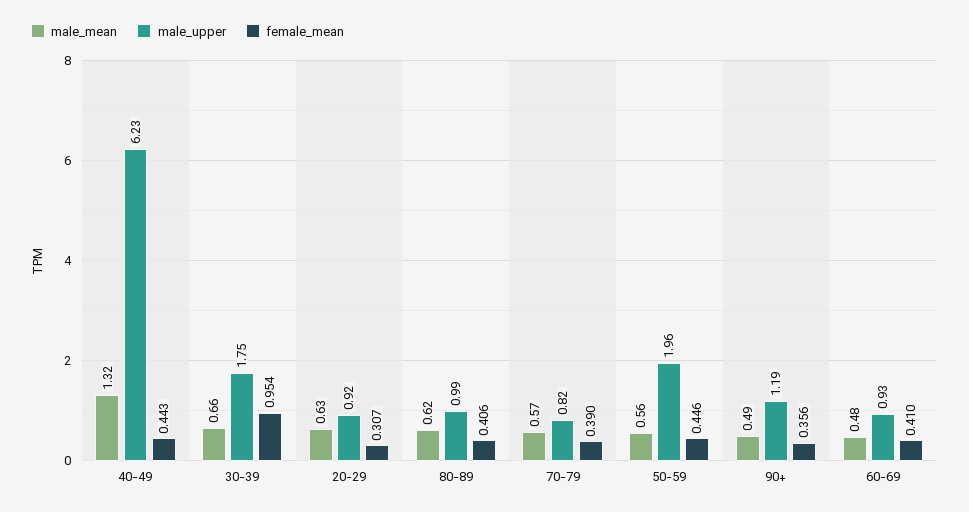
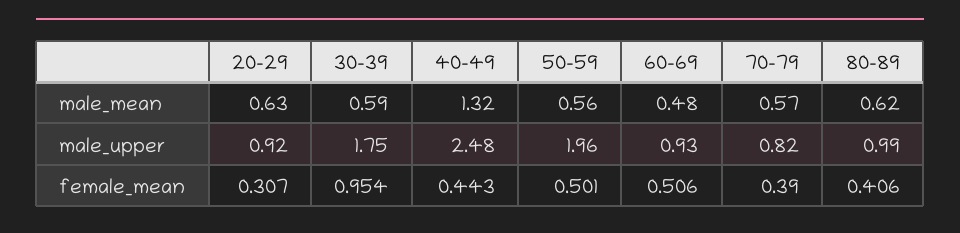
  {
    "male_mean": {
      "40-49": 1.32,
-     "30-39": 0.66,
+     "30-39": 0.59,
      "20-29": 0.63,
      "80-89": 0.62,
      "70-79": 0.57,
      "50-59": 0.56,
-     "90+": 0.49,
      "60-69": 0.48
    },
    "male_upper": {
-     "40-49": 6.23,
+     "40-49": 2.48,
      "30-39": 1.75,
      "20-29": 0.92,
      "80-89": 0.99,
      "70-79": 0.82,
      "50-59": 1.96,
-     "90+": 1.19,
      "60-69": 0.93
    },
    "female_mean": {
      "40-49": 0.443,
      "30-39": 0.954,
      "20-29": 0.307,
      "80-89": 0.406,
      "70-79": 0.39,
-     "50-59": 0.446,
+     "50-59": 0.501,
-     "90+": 0.356,
-     "60-69": 0.41
+     "60-69": 0.506
    }
  }

